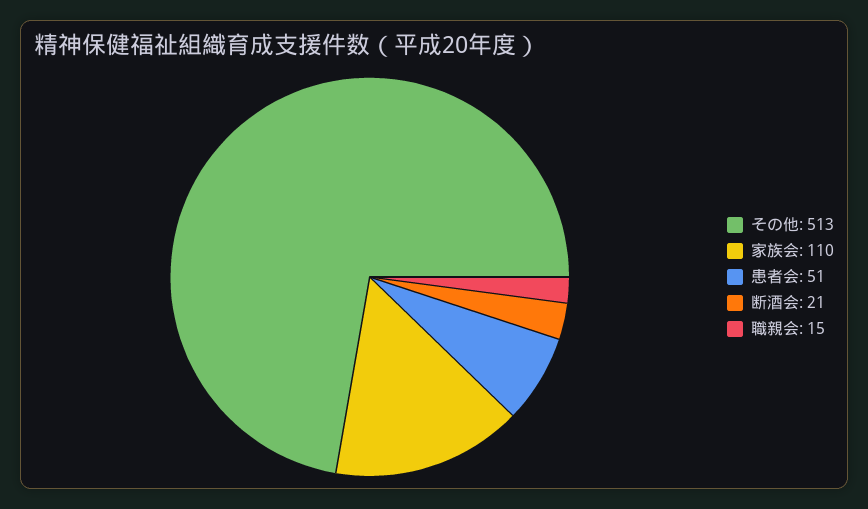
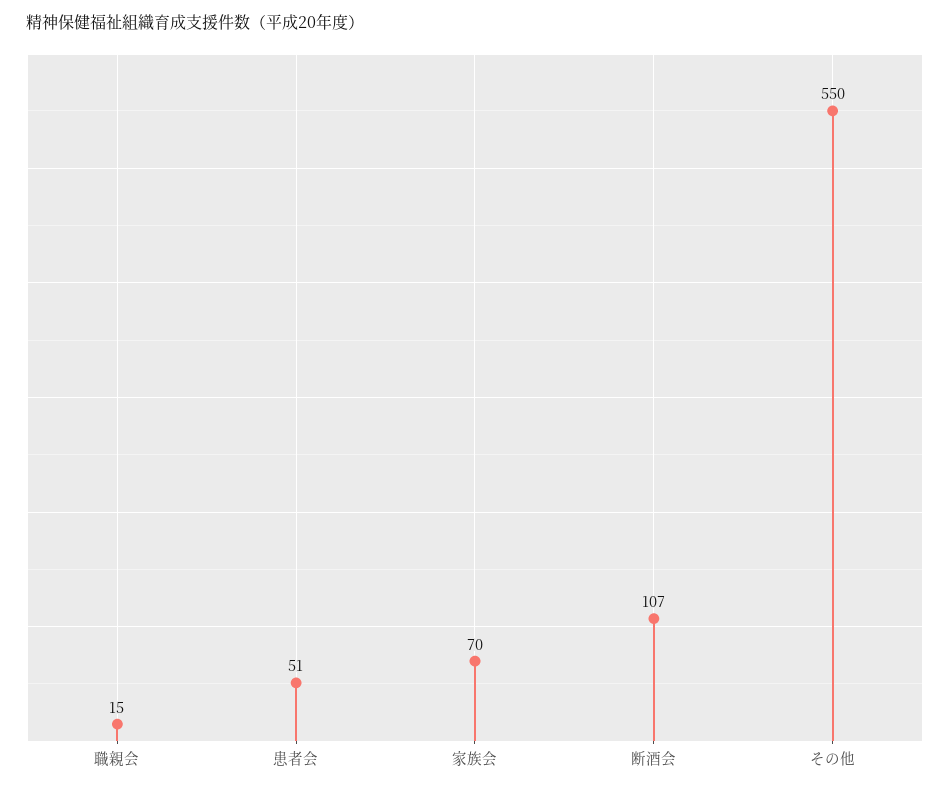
  {
-   "その他": 513,
+   "その他": 550,
-   "家族会": 110,
+   "家族会": 70,
    "患者会": 51,
-   "断酒会": 21,
+   "断酒会": 107,
    "職親会": 15
  }

